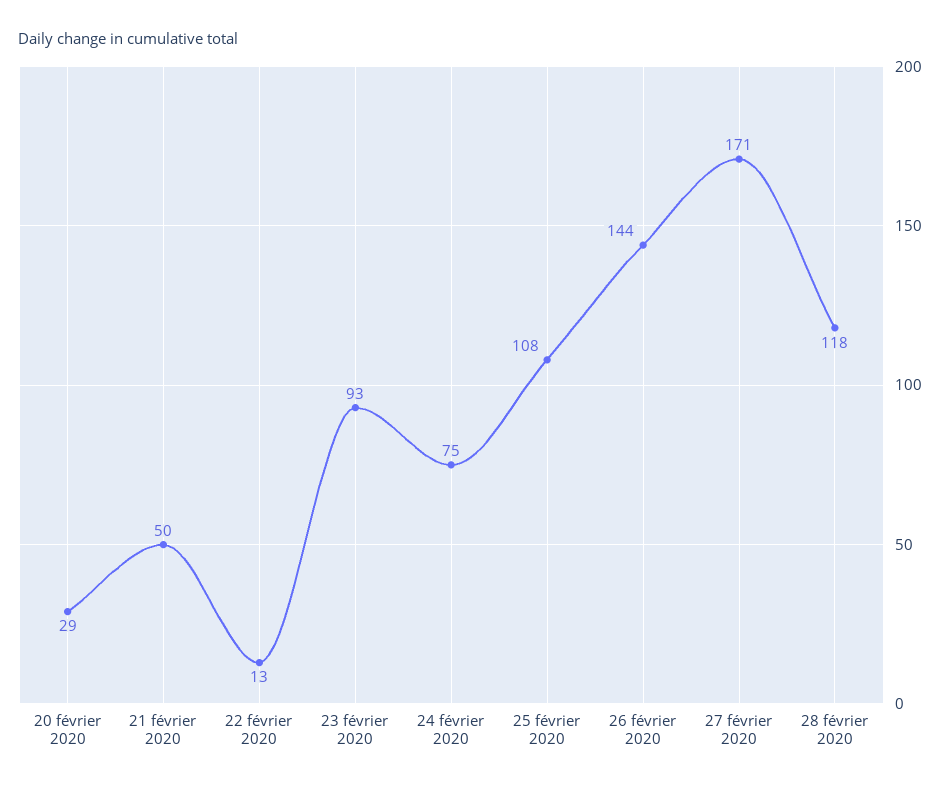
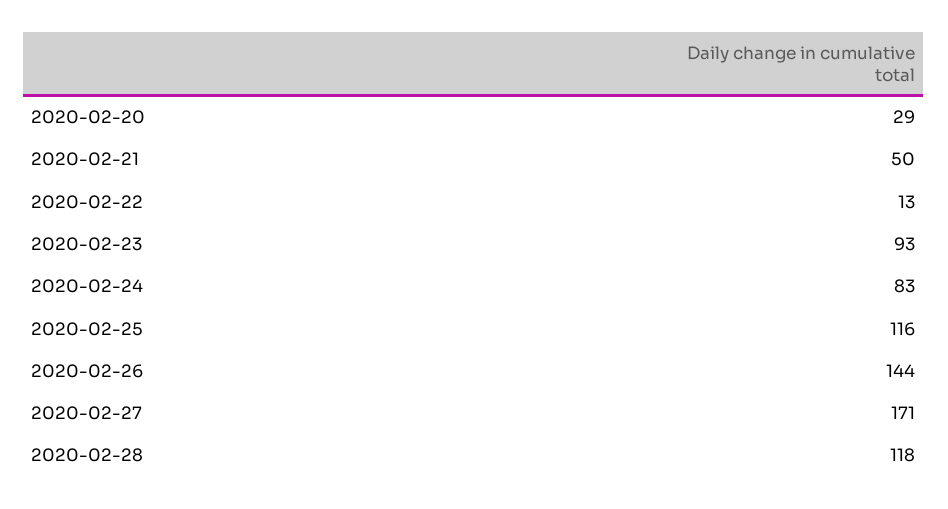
  {
    "20 février 2020": 29,
    "21 février 2020": 50,
    "22 février 2020": 13,
    "23 février 2020": 93,
-   "24 février 2020": 75,
+   "24 février 2020": 83,
-   "25 février 2020": 108,
+   "25 février 2020": 116,
    "26 février 2020": 144,
    "27 février 2020": 171,
    "28 février 2020": 118
  }

